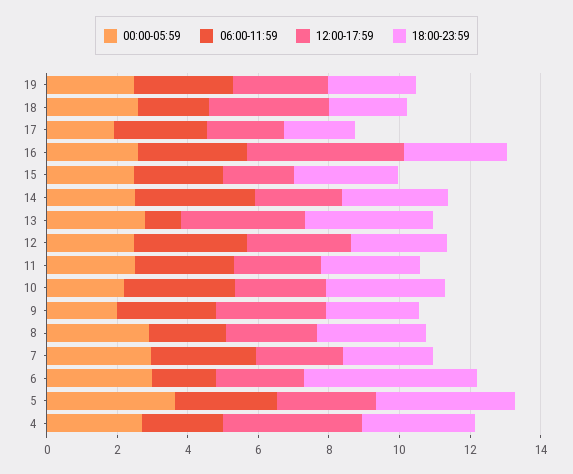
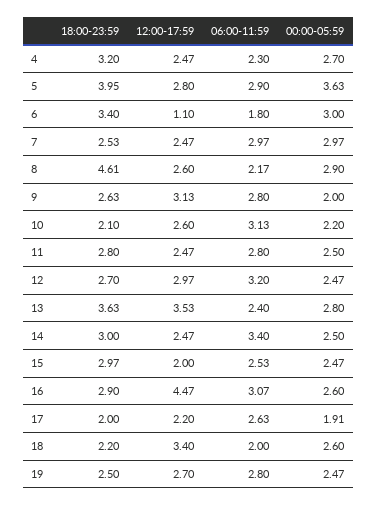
  {
    "00:00-05:59": {
      "19": 2.47,
      "18": 2.6,
      "17": 1.91,
      "16": 2.6,
      "15": 2.47,
      "14": 2.5,
      "13": 2.8,
      "12": 2.47,
      "11": 2.5,
      "10": 2.2,
      "9": 2,
      "8": 2.9,
      "7": 2.97,
      "6": 3,
      "5": 3.63,
      "4": 2.7
    },
    "06:00-11:59": {
      "19": 2.8,
      "18": 2,
      "17": 2.63,
      "16": 3.07,
      "15": 2.53,
      "14": 3.4,
-     "13": 1,
+     "13": 2.4,
      "12": 3.2,
      "11": 2.8,
      "10": 3.13,
      "9": 2.8,
      "8": 2.17,
      "7": 2.97,
      "6": 1.8,
      "5": 2.9,
      "4": 2.3
    },
    "12:00-17:59": {
      "19": 2.7,
      "18": 3.4,
      "17": 2.2,
      "16": 4.47,
      "15": 2,
      "14": 2.47,
      "13": 3.53,
      "12": 2.97,
      "11": 2.47,
      "10": 2.6,
      "9": 3.13,
      "8": 2.6,
      "7": 2.47,
-     "6": 2.5,
+     "6": 1.1,
      "5": 2.8,
-     "4": 4
+     "4": 2.47
    },
    "18:00-23:59": {
      "19": 2.5,
      "18": 2.2,
      "17": 2,
      "16": 2.9,
      "15": 2.97,
      "14": 3,
      "13": 3.63,
      "12": 2.7,
      "11": 2.8,
-     "10": 3.5,
+     "10": 2.1,
      "9": 2.63,
-     "8": 3,
+     "8": 4.61,
      "7": 2.53,
-     "6": 5,
+     "6": 3.4,
      "5": 3.95,
      "4": 3.2
    }
  }

